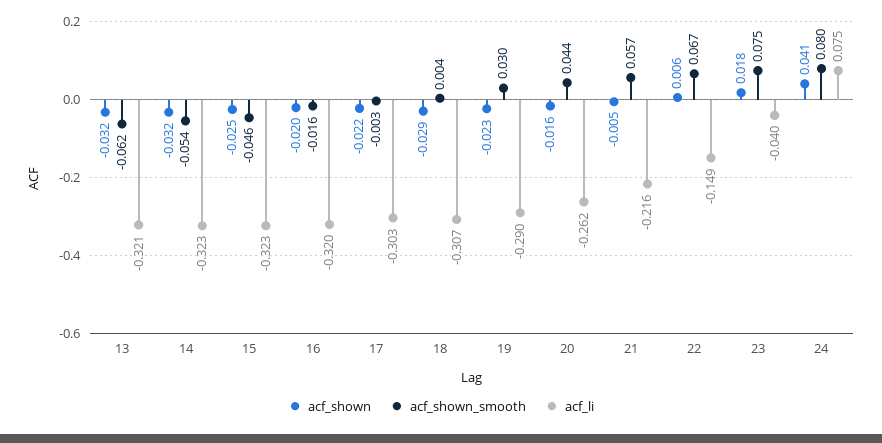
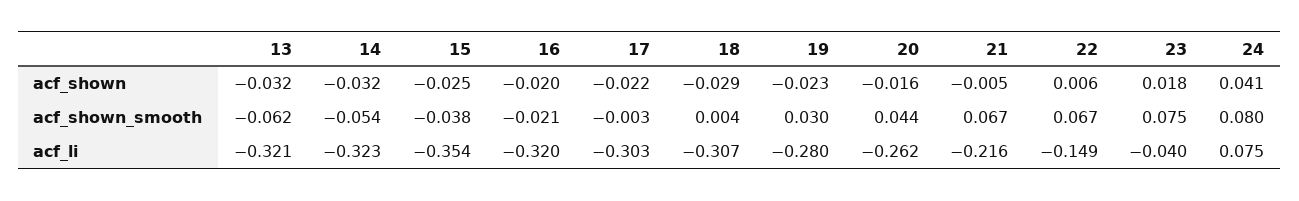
  {
    "acf_shown": {
      "13": -0.032,
      "14": -0.032,
      "15": -0.025,
      "16": -0.02,
      "17": -0.022,
      "18": -0.029,
      "19": -0.023,
      "20": -0.016,
      "21": -0.005,
      "22": 0.006,
      "23": 0.018,
      "24": 0.041
    },
    "acf_shown_smooth": {
      "13": -0.062,
      "14": -0.054,
-     "15": -0.046,
+     "15": -0.038,
-     "16": -0.016,
+     "16": -0.021,
      "17": -0.003,
      "18": 0.004,
      "19": 0.03,
      "20": 0.044,
-     "21": 0.057,
+     "21": 0.067,
      "22": 0.067,
      "23": 0.075,
      "24": 0.08
    },
    "acf_li": {
      "13": -0.321,
      "14": -0.323,
-     "15": -0.323,
+     "15": -0.354,
      "16": -0.32,
      "17": -0.303,
      "18": -0.307,
-     "19": -0.29,
+     "19": -0.28,
      "20": -0.262,
      "21": -0.216,
      "22": -0.149,
      "23": -0.04,
      "24": 0.075
    }
  }

